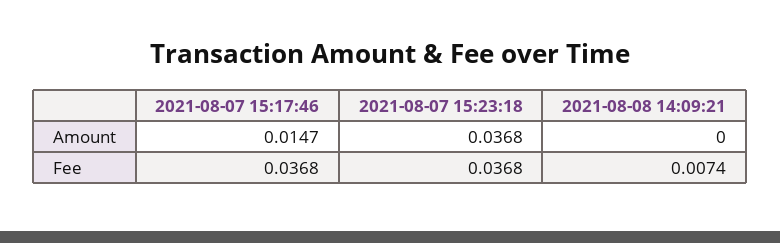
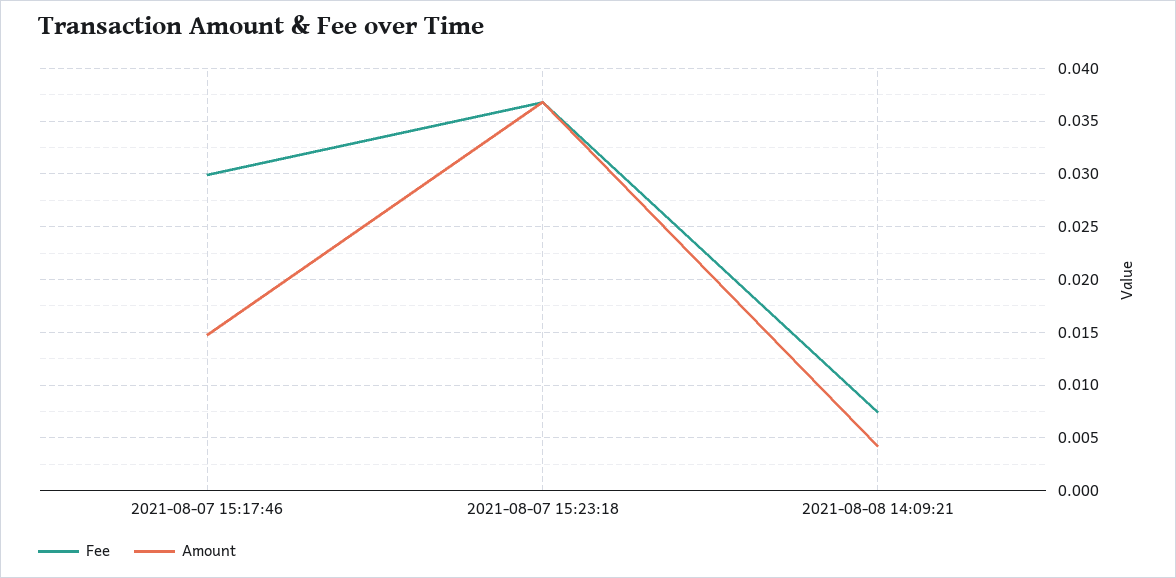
  {
    "Amount": {
      "2021-08-07 15:17:46": 0.0147,
      "2021-08-07 15:23:18": 0.0368,
-     "2021-08-08 14:09:21": 0
+     "2021-08-08 14:09:21": 0.004
    },
    "Fee": {
-     "2021-08-07 15:17:46": 0.0368,
+     "2021-08-07 15:17:46": 0.03,
      "2021-08-07 15:23:18": 0.0368,
      "2021-08-08 14:09:21": 0.0074
    }
  }

